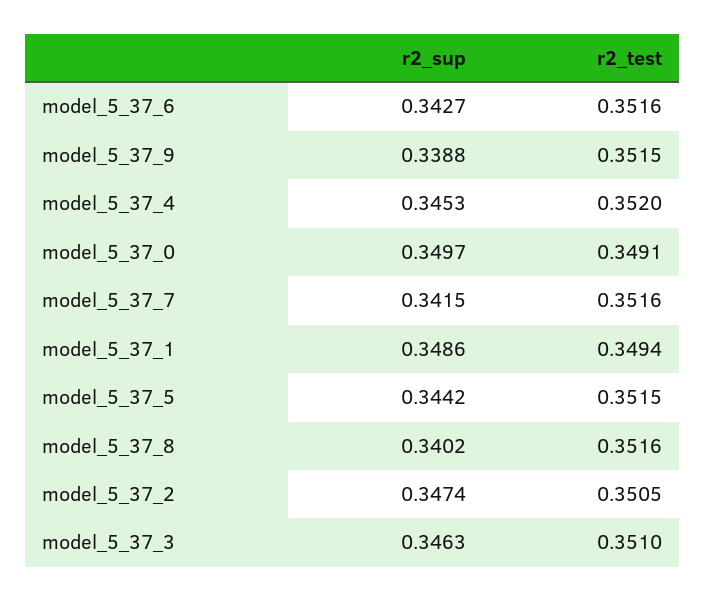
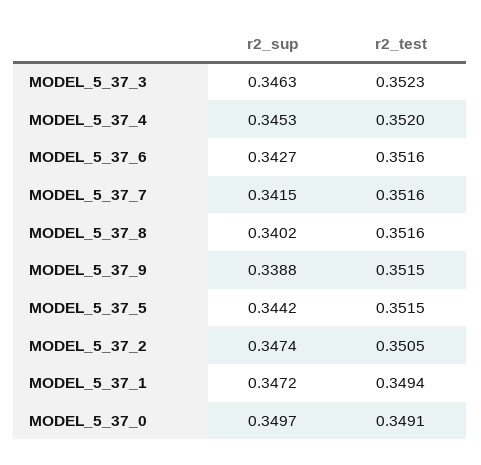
  {
    "r2_sup": {
      "model_5_37_6": 0.3427,
      "model_5_37_9": 0.3388,
      "model_5_37_4": 0.3453,
      "model_5_37_0": 0.3497,
      "model_5_37_7": 0.3415,
-     "model_5_37_1": 0.3486,
+     "model_5_37_1": 0.3472,
      "model_5_37_5": 0.3442,
      "model_5_37_8": 0.3402,
      "model_5_37_2": 0.3474,
      "model_5_37_3": 0.3463
    },
    "r2_test": {
      "model_5_37_6": 0.3516,
      "model_5_37_9": 0.3515,
      "model_5_37_4": 0.352,
      "model_5_37_0": 0.3491,
      "model_5_37_7": 0.3516,
      "model_5_37_1": 0.3494,
      "model_5_37_5": 0.3515,
      "model_5_37_8": 0.3516,
      "model_5_37_2": 0.3505,
-     "model_5_37_3": 0.351
+     "model_5_37_3": 0.3523
    }
  }

